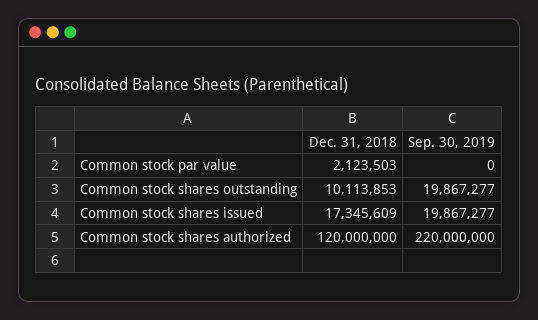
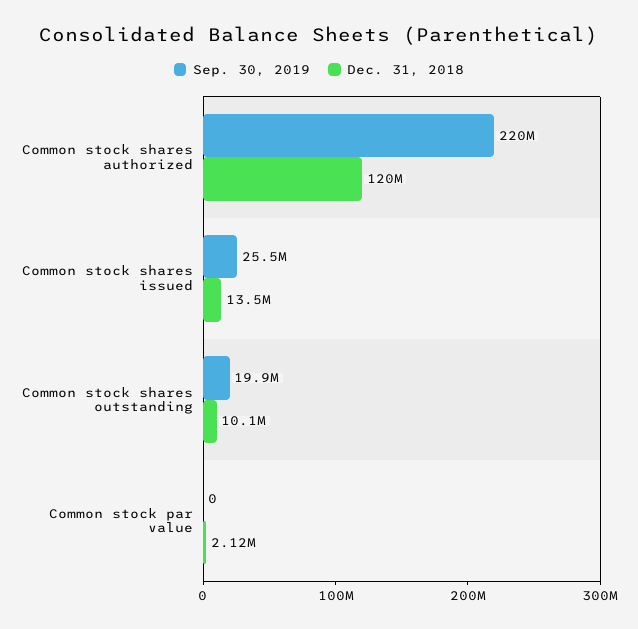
  {
    "Dec. 31, 2018": {
      "Common stock par value": 2123503,
      "Common stock shares outstanding": 10113853,
-     "Common stock shares issued": 17345609,
+     "Common stock shares issued": 13500000,
      "Common stock shares authorized": 120000000
    },
    "Sep. 30, 2019": {
      "Common stock par value": 0,
      "Common stock shares outstanding": 19867277,
-     "Common stock shares issued": 19867277,
+     "Common stock shares issued": 25500000,
      "Common stock shares authorized": 220000000
    }
  }

